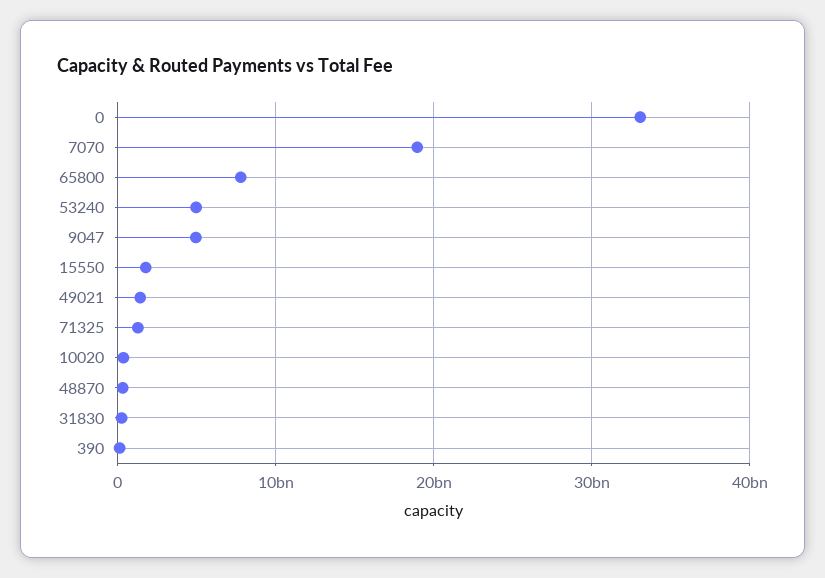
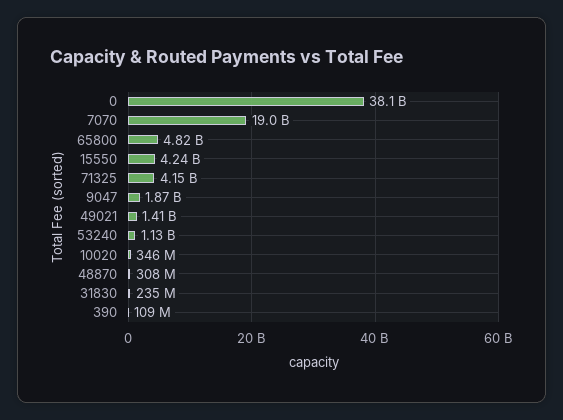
  {
-   "0": 33000000000,
+   "0": 38100000000,
    "7070": 19000000000,
-   "65800": 8000000000,
+   "65800": 4820000000,
-   "53240": 5000000000,
+   "53240": 1130000000,
-   "9047": 5000000000,
+   "9047": 1870000000,
-   "15550": 2000000000,
+   "15550": 4240000000,
    "49021": 1410000000,
-   "71325": 1000000000,
+   "71325": 4150000000,
    "10020": 346000000,
    "48870": 308000000,
    "31830": 235000000,
    "390": 109000000
  }

